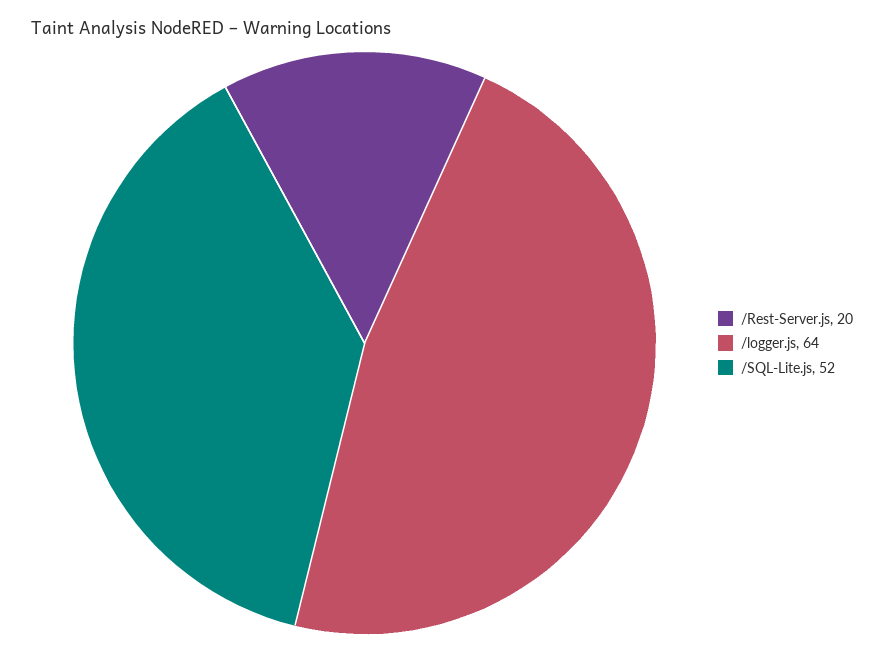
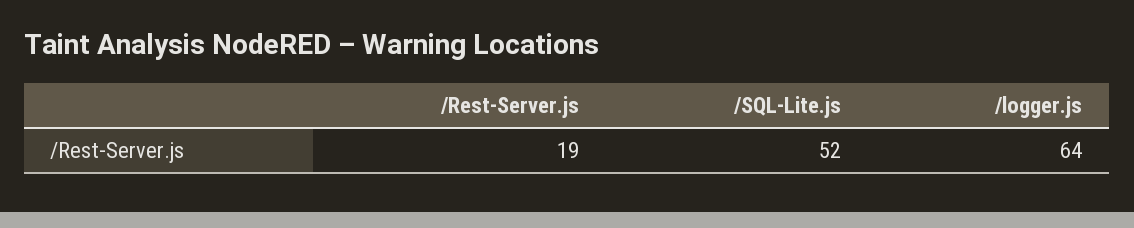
  {
-   "/Rest-Server.js": 20,
+   "/Rest-Server.js": 19,
    "/logger.js": 64,
    "/SQL-Lite.js": 52
  }

